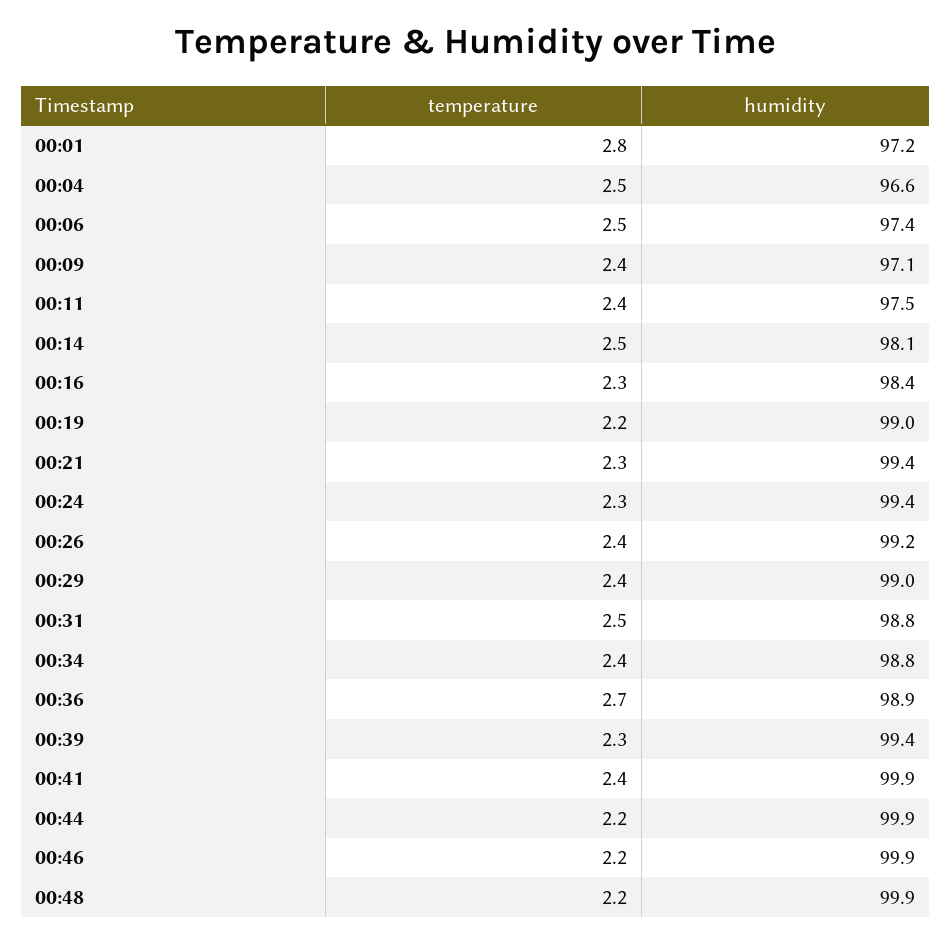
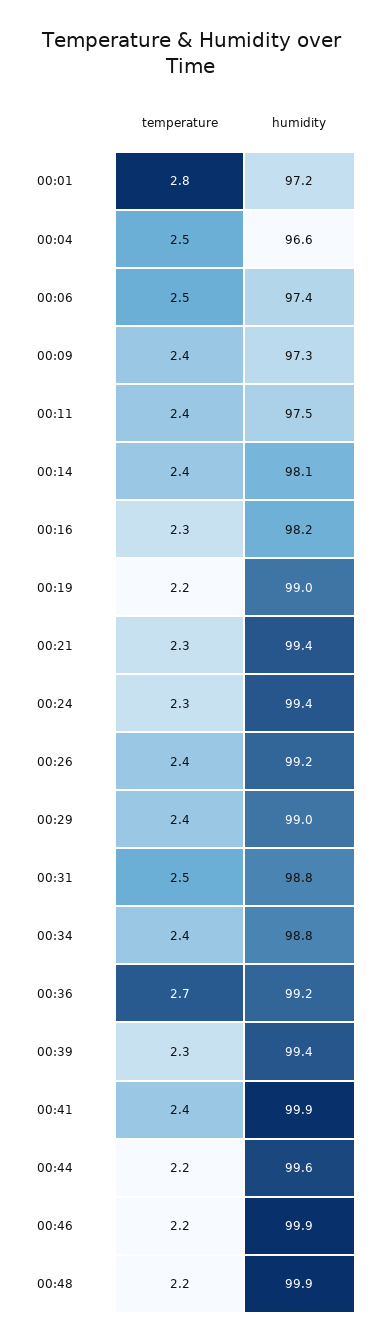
  {
    "temperature": {
      "00:01": 2.8,
      "00:04": 2.5,
      "00:06": 2.5,
      "00:09": 2.4,
      "00:11": 2.4,
-     "00:14": 2.5,
+     "00:14": 2.4,
      "00:16": 2.3,
      "00:19": 2.2,
      "00:21": 2.3,
      "00:24": 2.3,
      "00:26": 2.4,
      "00:29": 2.4,
      "00:31": 2.5,
      "00:34": 2.4,
      "00:36": 2.7,
      "00:39": 2.3,
      "00:41": 2.4,
      "00:44": 2.2,
      "00:46": 2.2,
      "00:48": 2.2
    },
    "humidity": {
      "00:01": 97.2,
      "00:04": 96.6,
      "00:06": 97.4,
-     "00:09": 97.1,
+     "00:09": 97.3,
      "00:11": 97.5,
      "00:14": 98.1,
-     "00:16": 98.4,
+     "00:16": 98.2,
      "00:19": 99,
      "00:21": 99.4,
      "00:24": 99.4,
      "00:26": 99.2,
      "00:29": 99,
      "00:31": 98.8,
      "00:34": 98.8,
-     "00:36": 98.9,
+     "00:36": 99.2,
      "00:39": 99.4,
      "00:41": 99.9,
-     "00:44": 99.9,
+     "00:44": 99.6,
      "00:46": 99.9,
      "00:48": 99.9
    }
  }

